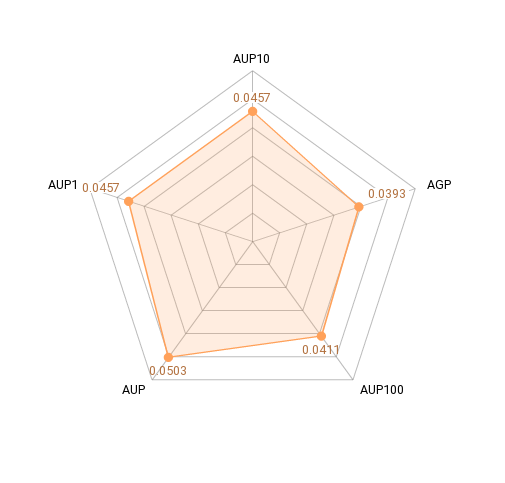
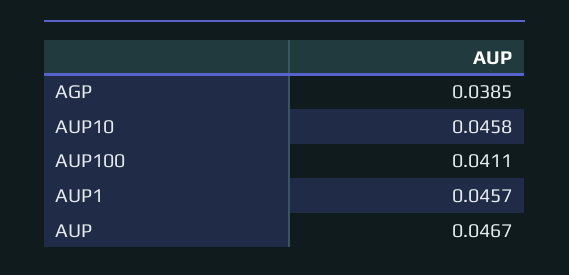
  {
-   "AUP10": 0.0457,
+   "AUP10": 0.0458,
-   "AGP": 0.0393,
+   "AGP": 0.0385,
    "AUP100": 0.0411,
-   "AUP": 0.0503,
+   "AUP": 0.0467,
    "AUP1": 0.0457
  }

